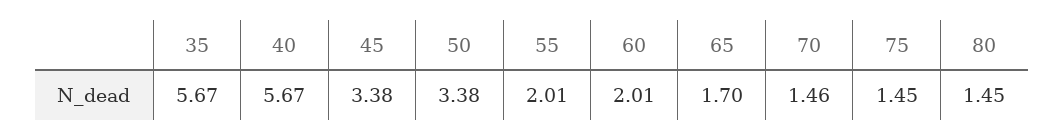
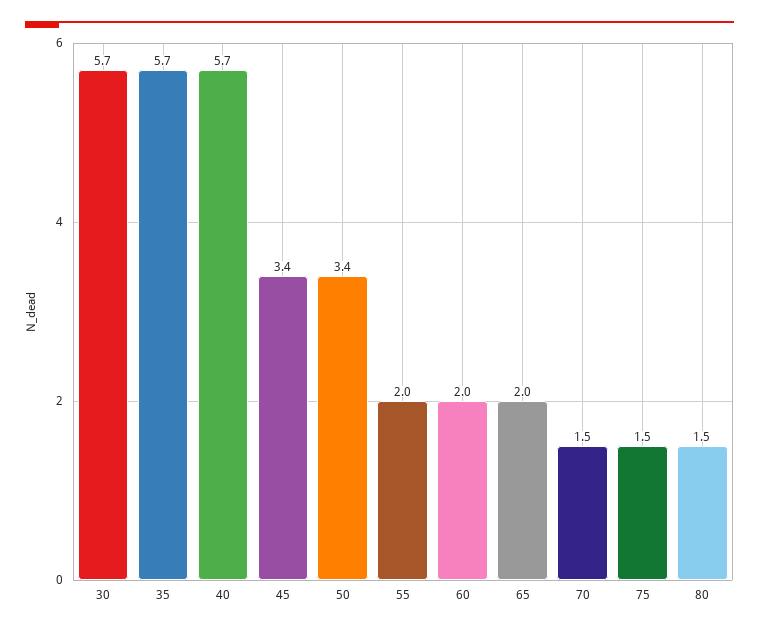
  {
    "35": 5.67,
    "40": 5.67,
    "45": 3.38,
    "50": 3.38,
    "55": 2.01,
    "60": 2.01,
-   "65": 1.7,
+   "65": 2,
    "70": 1.46,
    "75": 1.45,
-   "80": 1.45
+   "80": 1.45,
+   "30": 5.7
  }

